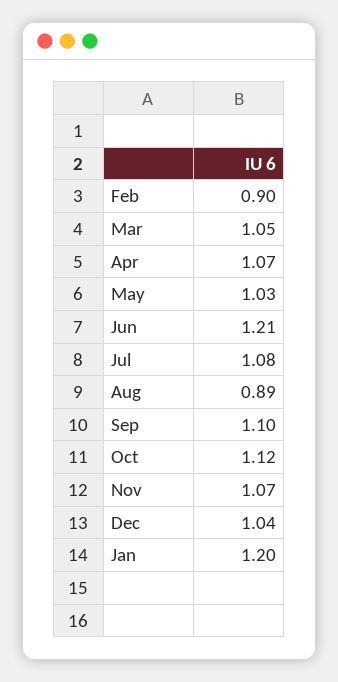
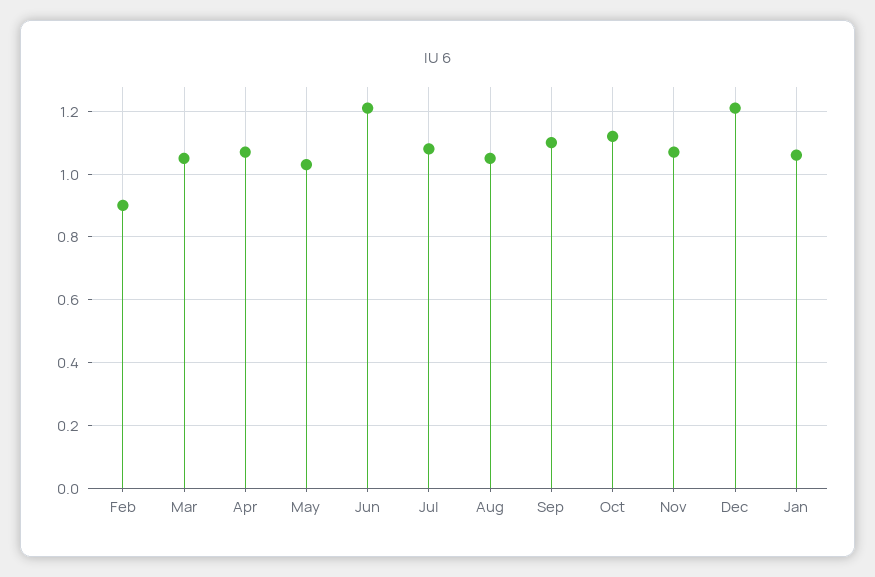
  {
    "Feb": 0.9,
    "Mar": 1.05,
    "Apr": 1.07,
    "May": 1.03,
    "Jun": 1.21,
    "Jul": 1.08,
-   "Aug": 0.89,
+   "Aug": 1.05,
    "Sep": 1.1,
    "Oct": 1.12,
    "Nov": 1.07,
-   "Dec": 1.04,
+   "Dec": 1.2,
-   "Jan": 1.2
+   "Jan": 1.05
  }

